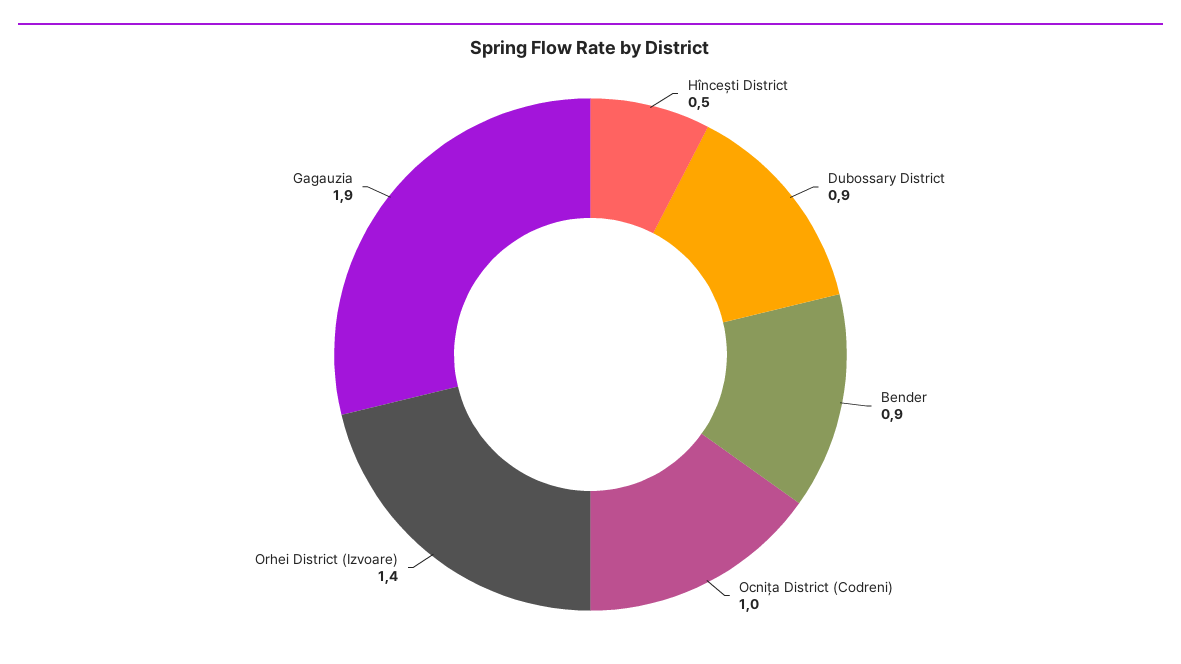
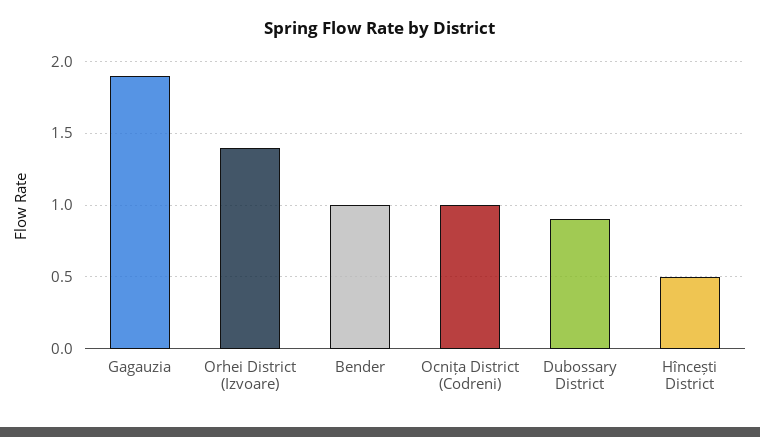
  {
    "Hîncești District": 0.5,
    "Dubossary District": 0.9,
-   "Bender": 0.9,
+   "Bender": 1,
    "Ocnița District (Codreni)": 1,
    "Orhei District (Izvoare)": 1.4,
    "Gagauzia": 1.9
  }

